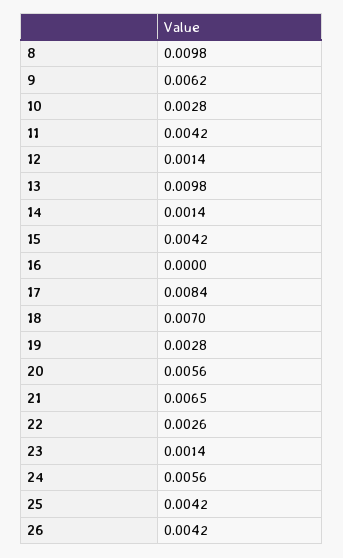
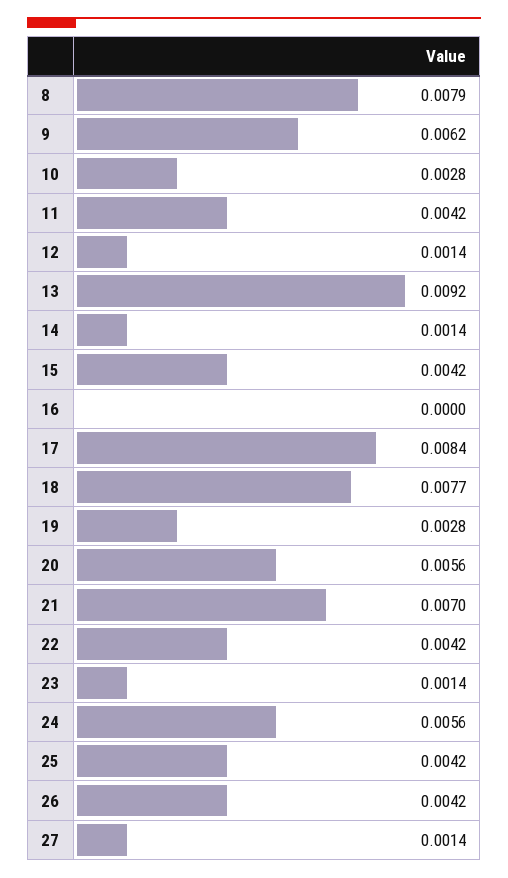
  {
-   "8": 0.0098,
+   "8": 0.0079,
    "9": 0.0062,
    "10": 0.0028,
    "11": 0.0042,
    "12": 0.0014,
-   "13": 0.0098,
+   "13": 0.0092,
    "14": 0.0014,
    "15": 0.0042,
    "16": 0,
    "17": 0.0084,
-   "18": 0.007,
+   "18": 0.0077,
    "19": 0.0028,
    "20": 0.0056,
-   "21": 0.0065,
+   "21": 0.007,
-   "22": 0.0026,
+   "22": 0.0042,
    "23": 0.0014,
    "24": 0.0056,
    "25": 0.0042,
-   "26": 0.0042
+   "26": 0.0042,
+   "27": 0.0014
  }

